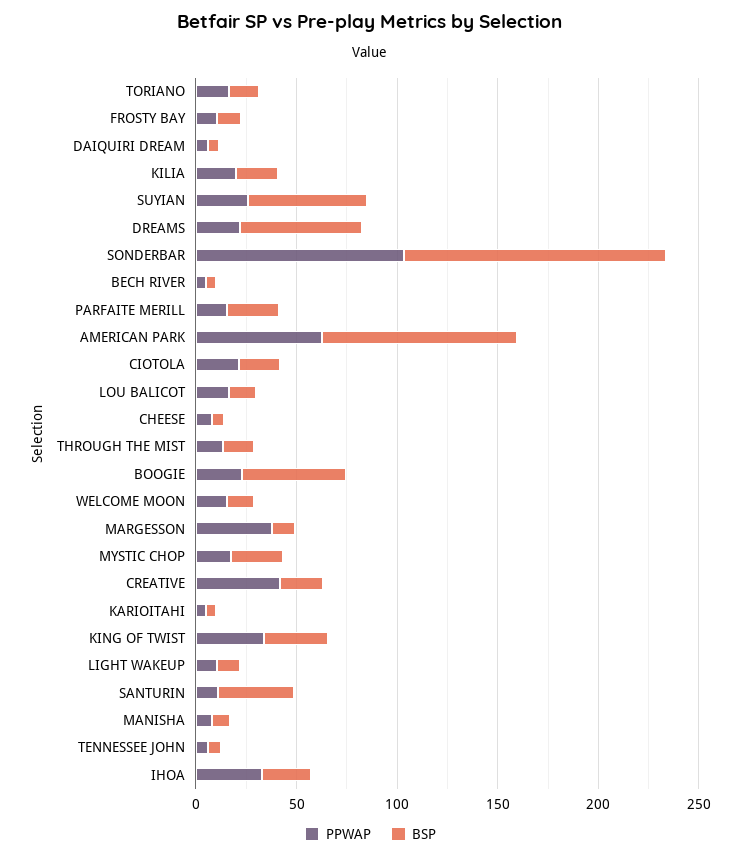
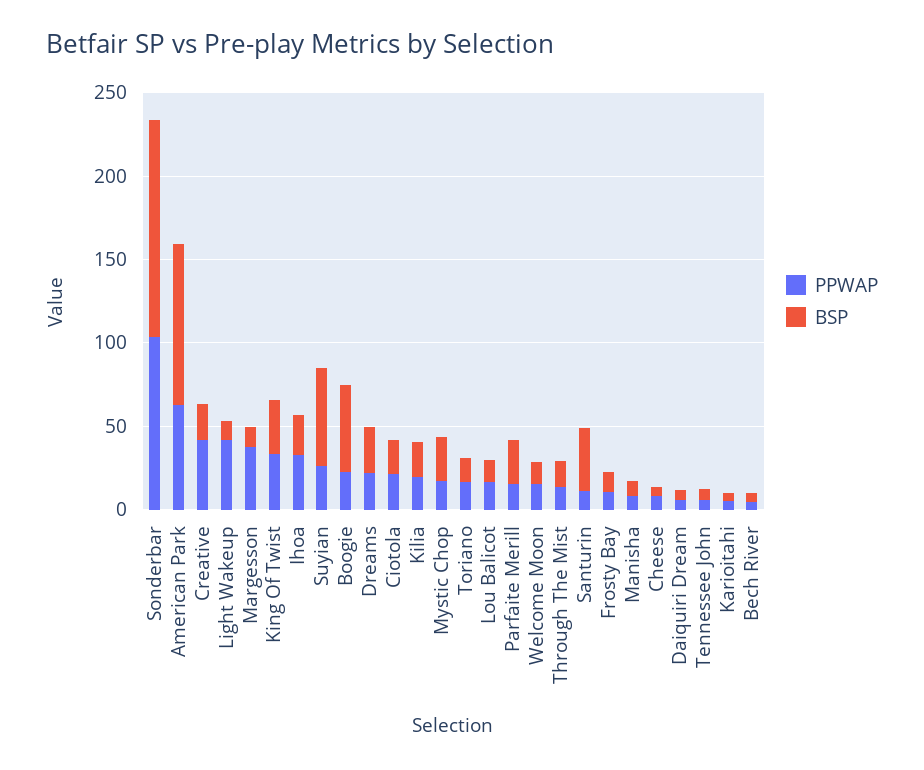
  {
    "PPWAP": {
      "TORIANO": 20,
      "FROSTY BAY": 10,
      "DAIQUIRI DREAM": 10,
      "KILIA": 20,
      "SUYIAN": 30,
      "DREAMS": 20,
      "SONDERBAR": 100,
      "BECH RIVER": 0,
      "PARFAITE MERILL": 20,
      "AMERICAN PARK": 60,
      "CIOTOLA": 20,
      "LOU BALICOT": 20,
      "CHEESE": 10,
      "THROUGH THE MIST": 10,
      "BOOGIE": 20,
      "WELCOME MOON": 20,
      "MARGESSON": 40,
      "MYSTIC CHOP": 20,
      "CREATIVE": 40,
      "KARIOITAHI": 10,
      "KING OF TWIST": 30,
-     "LIGHT WAKEUP": 10,
+     "LIGHT WAKEUP": 40,
      "SANTURIN": 10,
      "MANISHA": 10,
      "TENNESSEE JOHN": 10,
      "IHOA": 30
    },
    "BSP": {
      "TORIANO": 10,
      "FROSTY BAY": 10,
      "DAIQUIRI DREAM": 10,
      "KILIA": 20,
      "SUYIAN": 60,
-     "DREAMS": 60,
+     "DREAMS": 30,
      "SONDERBAR": 130,
      "BECH RIVER": 10,
      "PARFAITE MERILL": 30,
      "AMERICAN PARK": 100,
      "CIOTOLA": 20,
      "LOU BALICOT": 10,
      "CHEESE": 10,
      "THROUGH THE MIST": 20,
      "BOOGIE": 50,
      "WELCOME MOON": 10,
      "MARGESSON": 10,
      "MYSTIC CHOP": 30,
      "CREATIVE": 20,
      "KARIOITAHI": 0,
      "KING OF TWIST": 30,
      "LIGHT WAKEUP": 10,
      "SANTURIN": 40,
      "MANISHA": 10,
      "TENNESSEE JOHN": 10,
      "IHOA": 20
    }
  }

